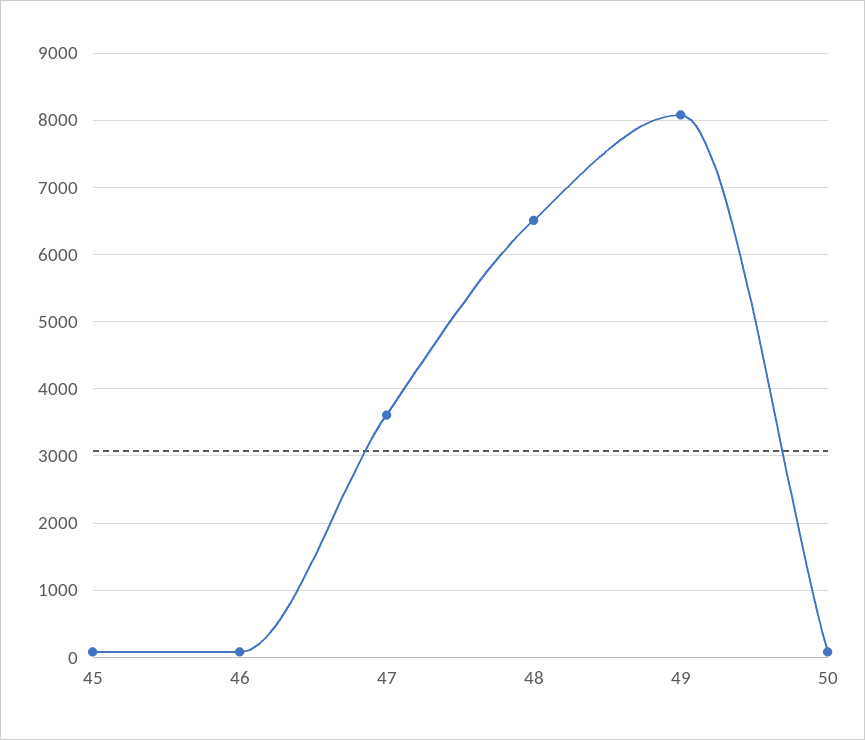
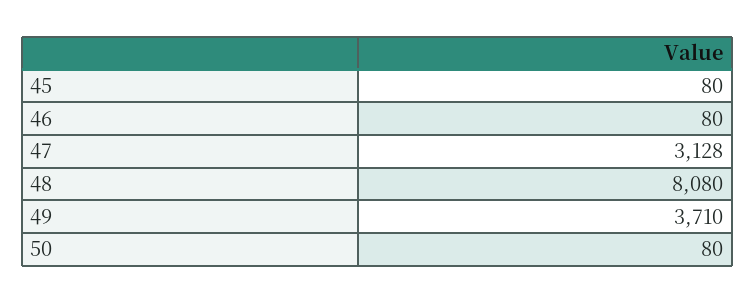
  {
    "45": 80,
    "46": 80,
-   "47": 3600,
+   "47": 3128,
-   "48": 6500,
+   "48": 8080,
-   "49": 8100,
+   "49": 3710,
    "50": 80
  }

